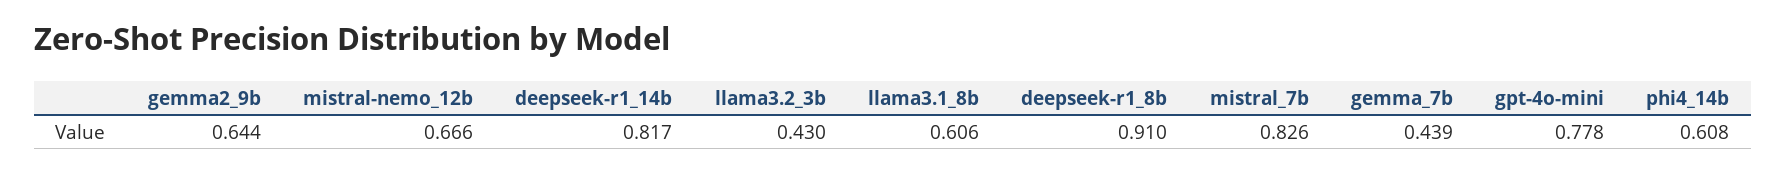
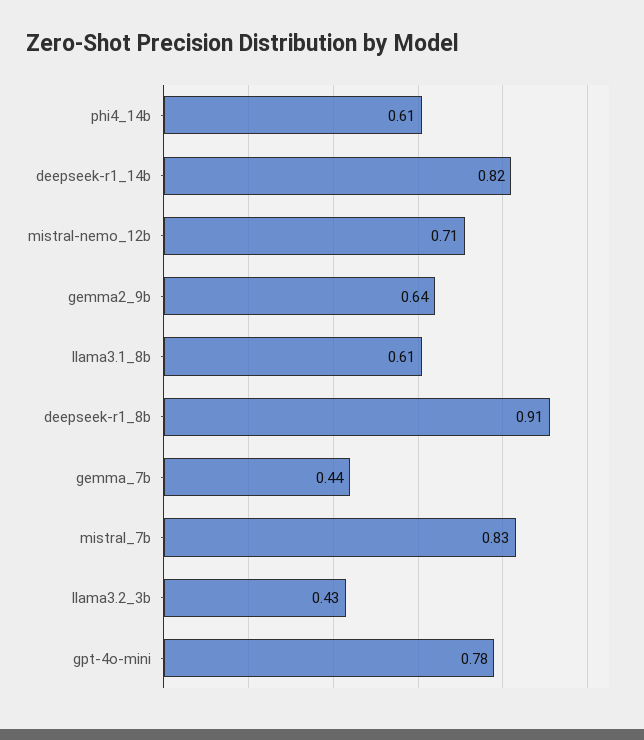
  {
    "gemma2_9b": 0.644,
-   "mistral-nemo_12b": 0.666,
+   "mistral-nemo_12b": 0.71,
    "deepseek-r1_14b": 0.817,
    "llama3.2_3b": 0.43,
    "llama3.1_8b": 0.606,
    "deepseek-r1_8b": 0.91,
    "mistral_7b": 0.826,
    "gemma_7b": 0.439,
    "gpt-4o-mini": 0.778,
    "phi4_14b": 0.608
  }

